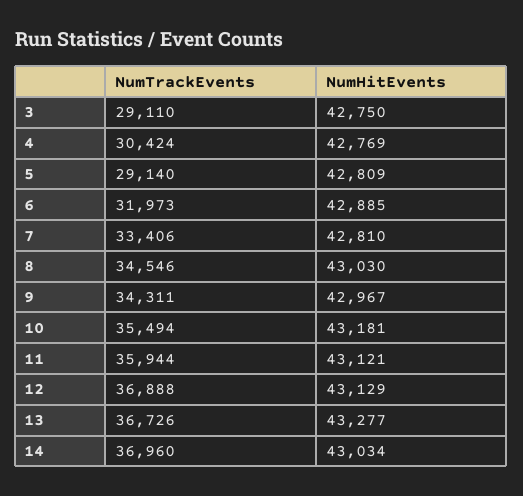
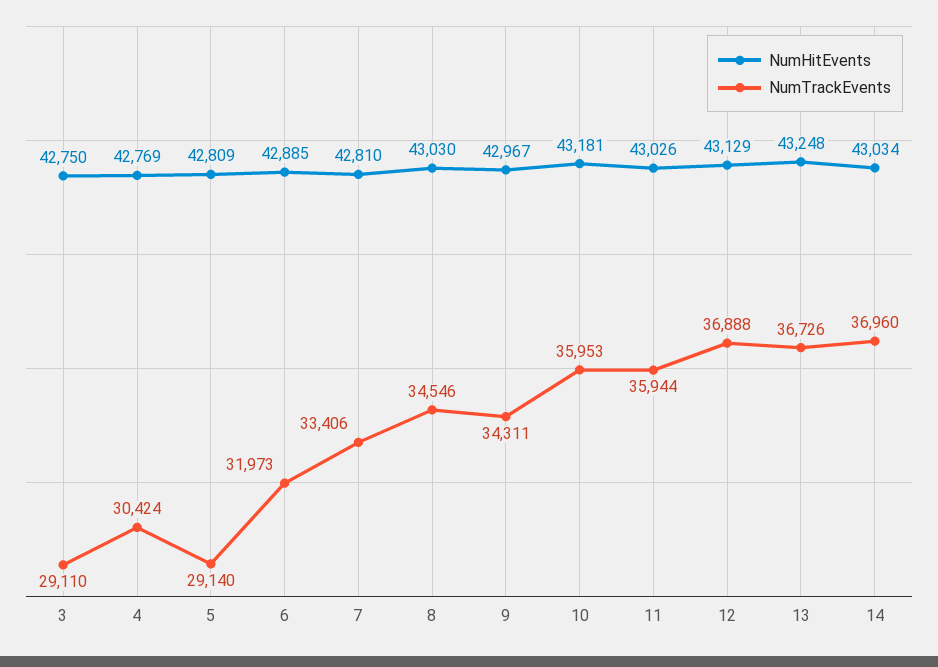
  {
    "NumTrackEvents": {
      "3": 29110,
      "4": 30424,
      "5": 29140,
      "6": 31973,
      "7": 33406,
      "8": 34546,
      "9": 34311,
-     "10": 35494,
+     "10": 35953,
      "11": 35944,
      "12": 36888,
      "13": 36726,
      "14": 36960
    },
    "NumHitEvents": {
      "3": 42750,
      "4": 42769,
      "5": 42809,
      "6": 42885,
      "7": 42810,
      "8": 43030,
      "9": 42967,
      "10": 43181,
-     "11": 43121,
+     "11": 43026,
      "12": 43129,
-     "13": 43277,
+     "13": 43248,
      "14": 43034
    }
  }

